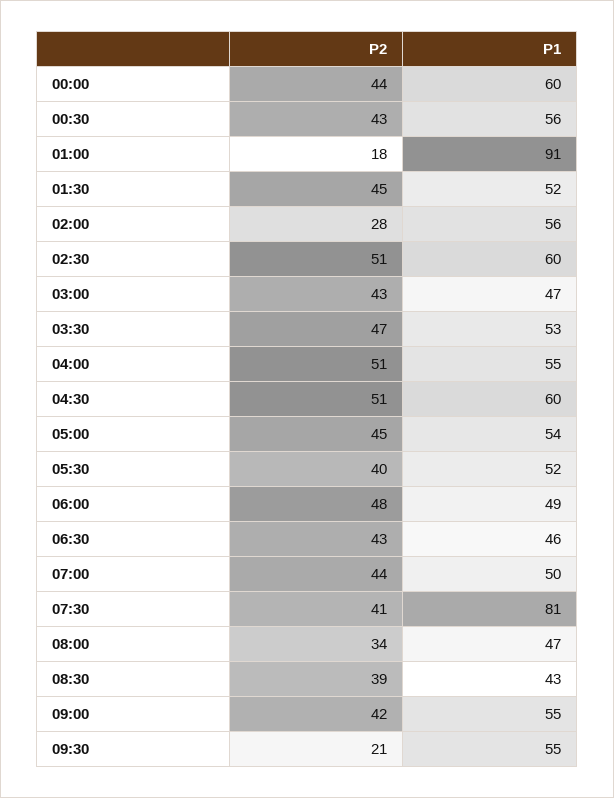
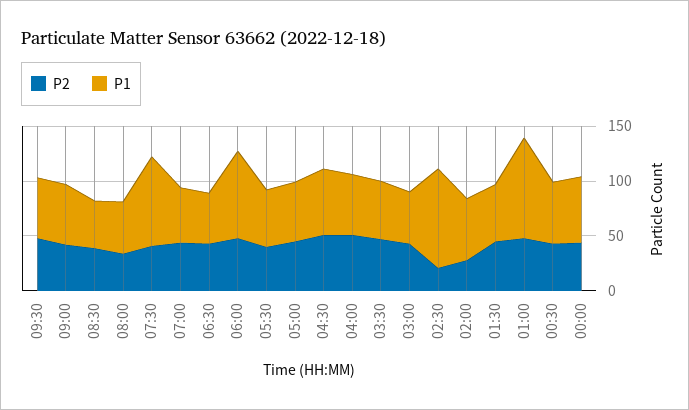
  {
    "P2": {
      "00:00": 44,
      "00:30": 43,
-     "01:00": 18,
+     "01:00": 50,
      "01:30": 45,
      "02:00": 28,
-     "02:30": 51,
+     "02:30": 20,
      "03:00": 43,
      "03:30": 47,
      "04:00": 51,
      "04:30": 51,
      "05:00": 45,
      "05:30": 40,
      "06:00": 48,
      "06:30": 43,
      "07:00": 44,
      "07:30": 41,
      "08:00": 34,
      "08:30": 39,
      "09:00": 42,
-     "09:30": 21
+     "09:30": 50
    },
    "P1": {
      "00:00": 60,
      "00:30": 56,
      "01:00": 91,
      "01:30": 52,
      "02:00": 56,
-     "02:30": 60,
+     "02:30": 90,
      "03:00": 47,
      "03:30": 53,
      "04:00": 55,
      "04:30": 60,
      "05:00": 54,
      "05:30": 52,
-     "06:00": 49,
+     "06:00": 80,
      "06:30": 46,
      "07:00": 50,
      "07:30": 81,
      "08:00": 47,
      "08:30": 43,
      "09:00": 55,
      "09:30": 55
    }
  }

